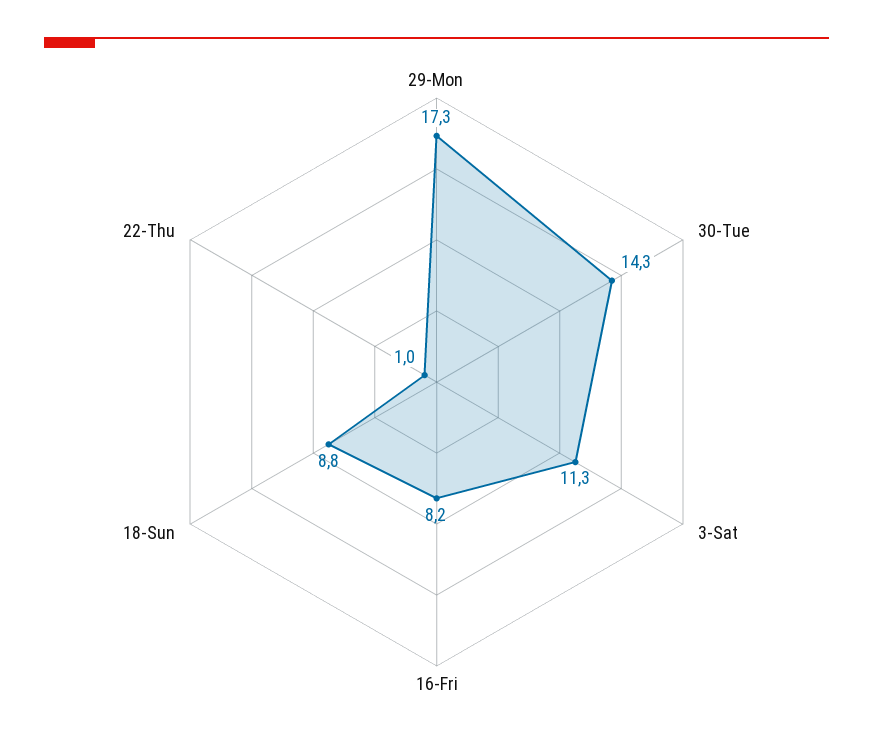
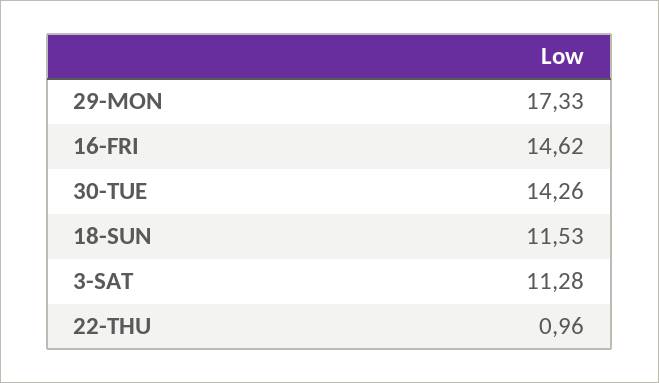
  {
    "29-Mon": 17.33,
    "30-Tue": 14.26,
    "3-Sat": 11.28,
-   "16-Fri": 8.2,
+   "16-Fri": 14.62,
-   "18-Sun": 8.8,
+   "18-Sun": 11.53,
    "22-Thu": 0.96
  }

